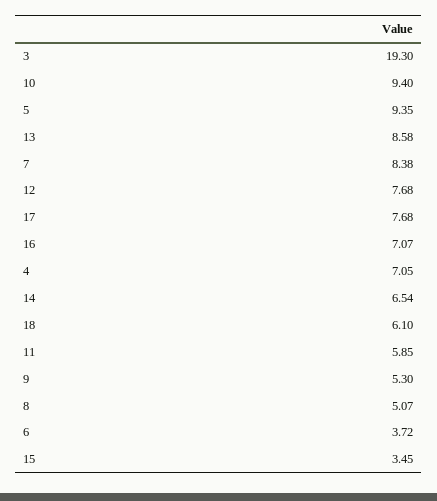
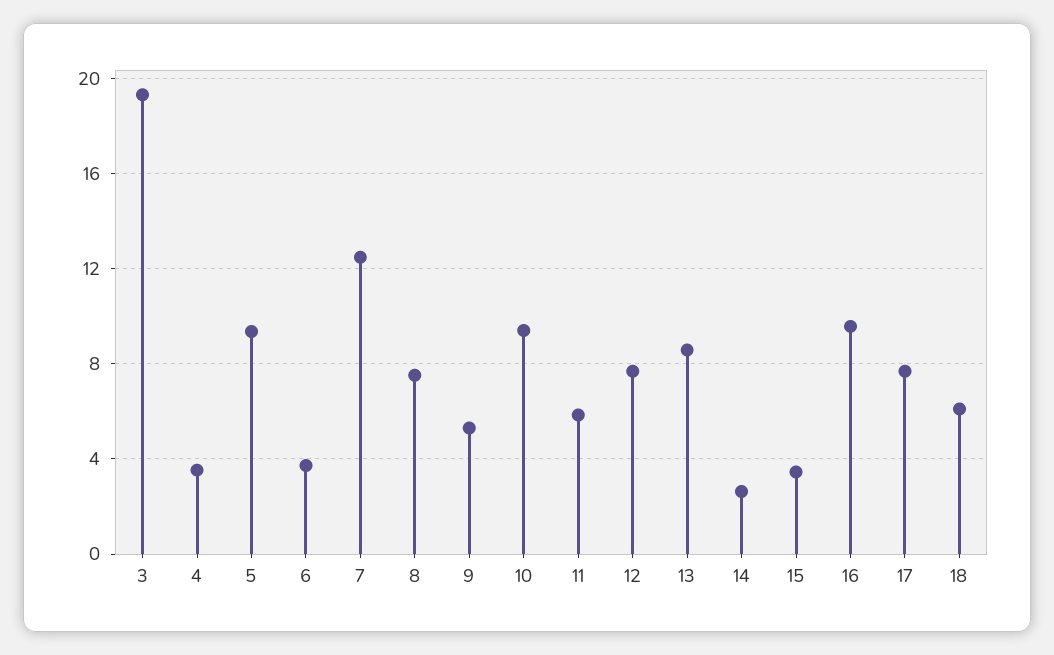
  {
    "3": 19.3,
    "10": 9.4,
    "5": 9.35,
    "13": 8.58,
-   "7": 8.38,
+   "7": 12.5,
    "12": 7.68,
    "17": 7.68,
-   "16": 7.07,
+   "16": 9.5,
-   "4": 7.05,
+   "4": 3.5,
-   "14": 6.54,
+   "14": 2.5,
    "18": 6.1,
    "11": 5.85,
    "9": 5.3,
-   "8": 5.07,
+   "8": 7.5,
    "6": 3.72,
    "15": 3.45
  }

